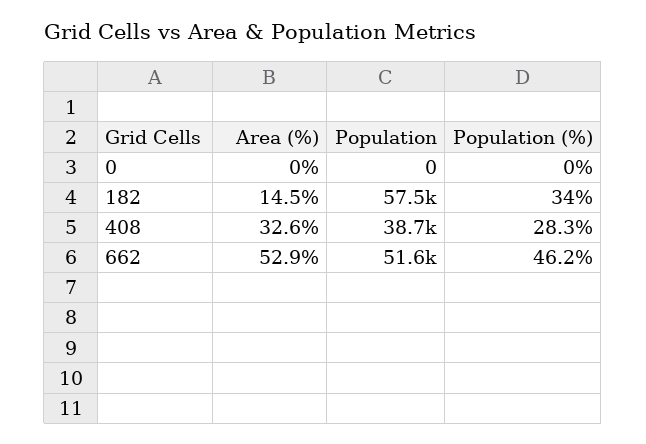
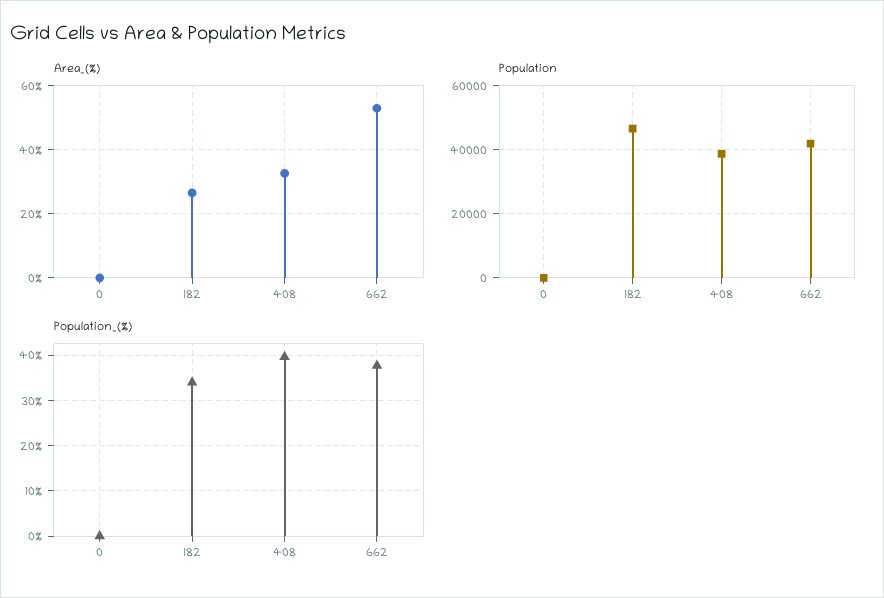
  {
    "Area (%)": {
      "0": 0,
-     "182": 14.5,
+     "182": 26,
      "408": 32.6,
      "662": 52.9
    },
    "Population": {
      "0": 0,
-     "182": 57500,
+     "182": 46000,
      "408": 38700,
-     "662": 51600
+     "662": 42000
    },
    "Population (%)": {
      "0": 0,
      "182": 34,
-     "408": 28.3,
+     "408": 40,
-     "662": 46.2
+     "662": 38
    }
  }

